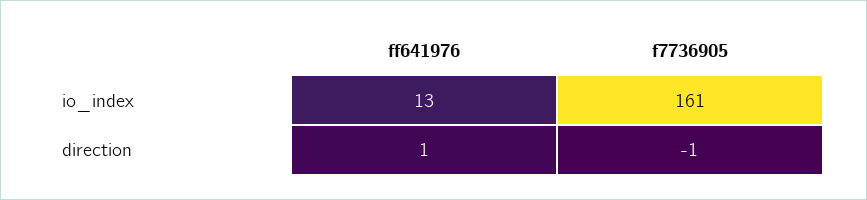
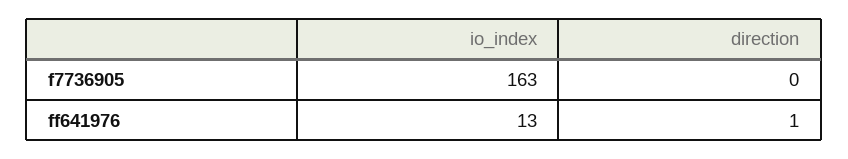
  {
    "ff641976": {
      "io_index": 13,
      "direction": 1
    },
    "f7736905": {
-     "io_index": 161,
+     "io_index": 163,
-     "direction": -1
+     "direction": 0
    }
  }

